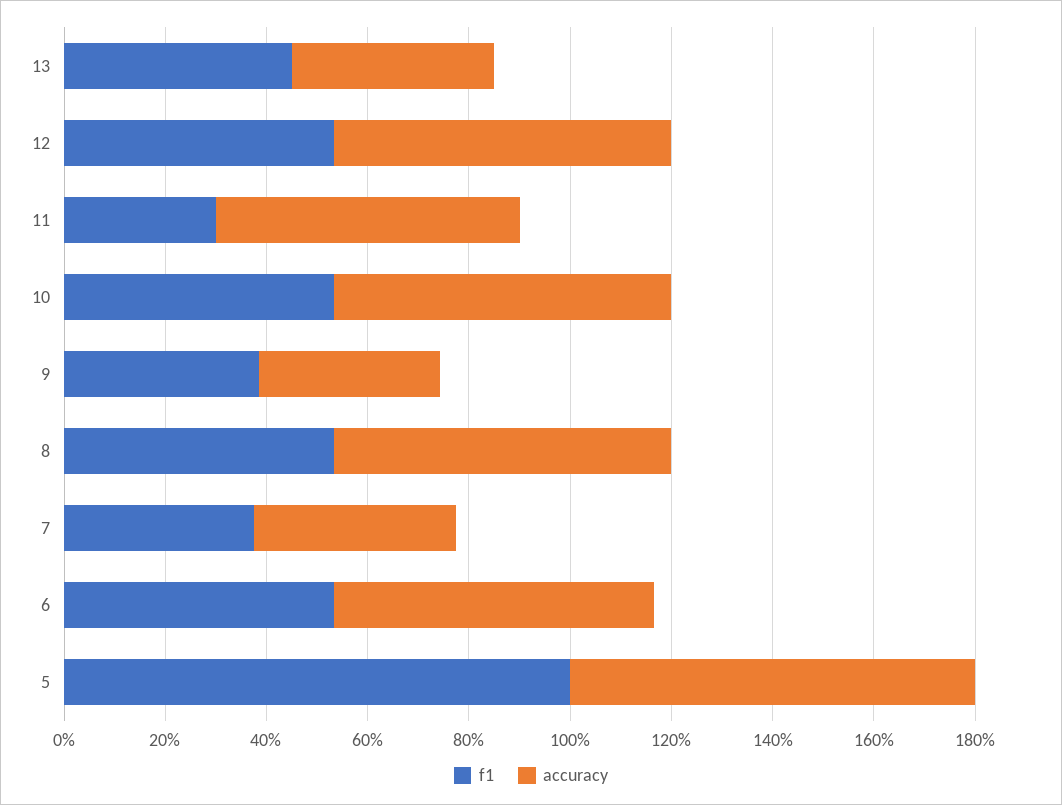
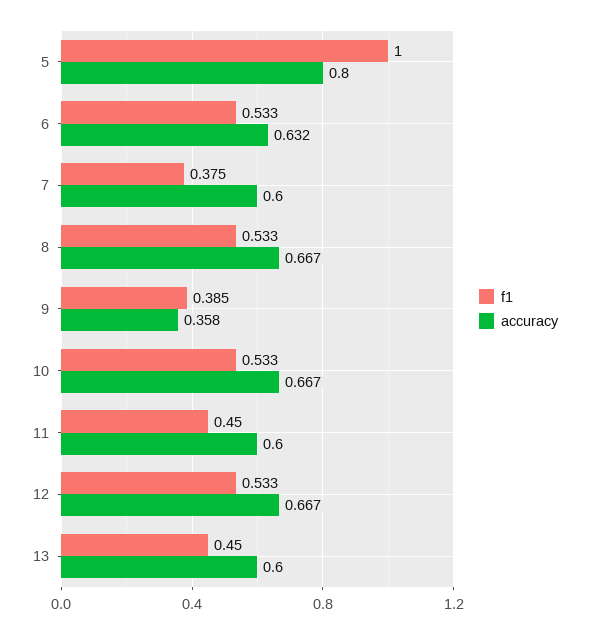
  {
    "f1": {
      "13": 0.45,
      "12": 0.533,
-     "11": 0.3,
+     "11": 0.45,
      "10": 0.533,
      "9": 0.385,
      "8": 0.533,
      "7": 0.375,
      "6": 0.533,
      "5": 1
    },
    "accuracy": {
-     "13": 0.4,
+     "13": 0.6,
      "12": 0.667,
      "11": 0.6,
      "10": 0.667,
      "9": 0.358,
      "8": 0.667,
-     "7": 0.4,
+     "7": 0.6,
      "6": 0.632,
      "5": 0.8
    }
  }

